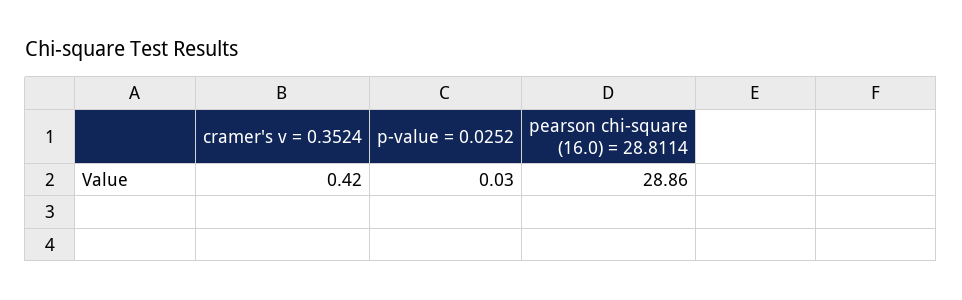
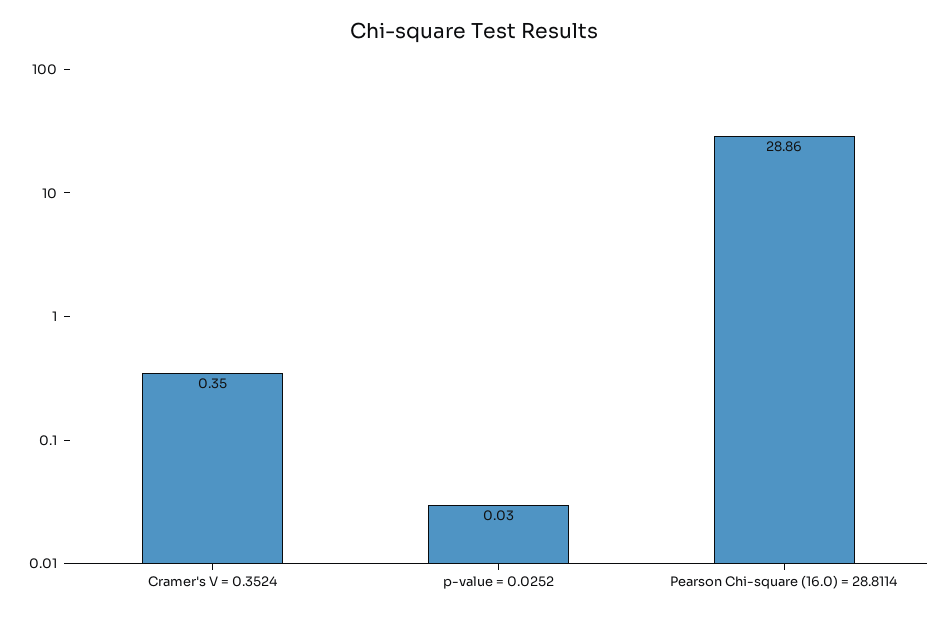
  {
-   "cramer's v = 0.3524": 0.42,
+   "cramer's v = 0.3524": 0.35,
    "p-value = 0.0252": 0.03,
    "pearson chi-square (16.0) = 28.8114": 28.86
  }

